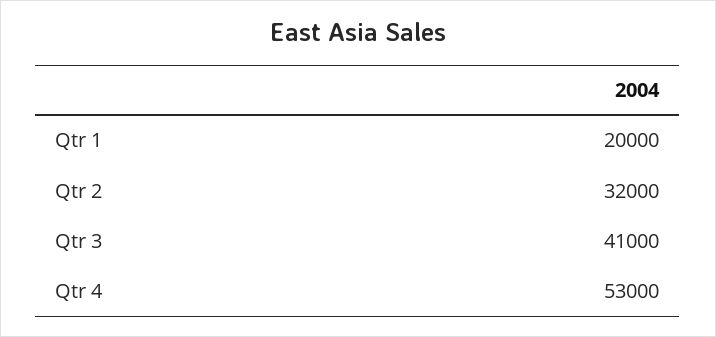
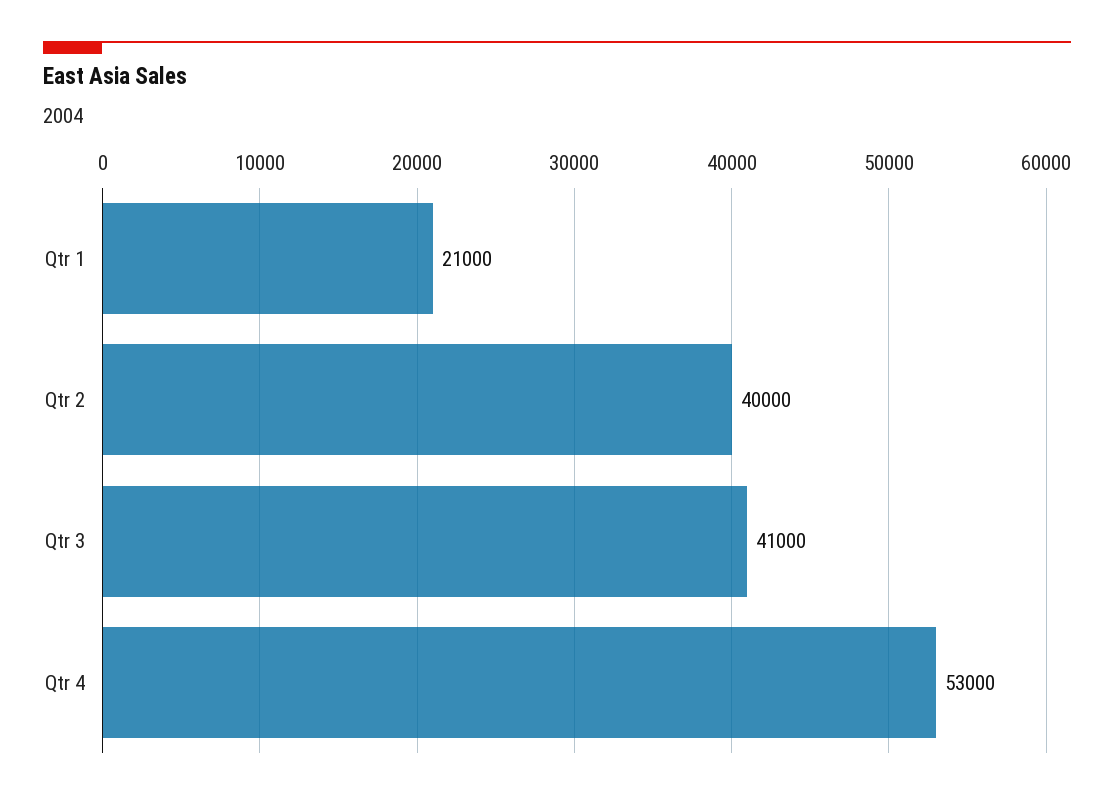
  {
-   "Qtr 1": 20000,
+   "Qtr 1": 21000,
-   "Qtr 2": 32000,
+   "Qtr 2": 40000,
    "Qtr 3": 41000,
    "Qtr 4": 53000
  }

